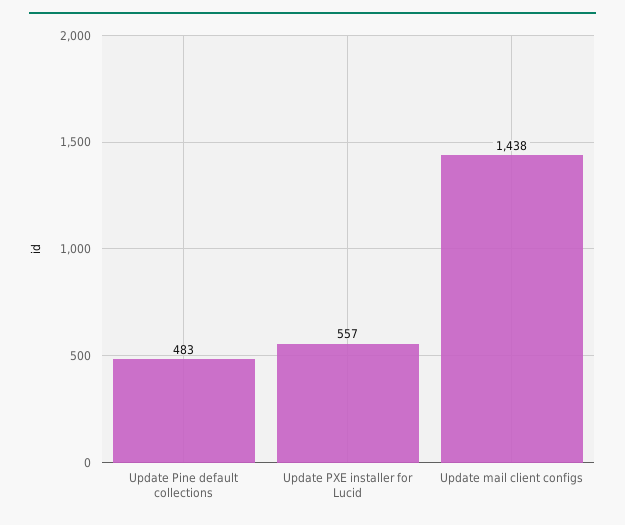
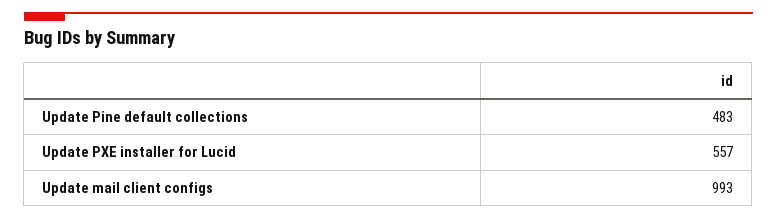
  {
    "Update Pine default collections": 483,
    "Update PXE installer for Lucid": 557,
-   "Update mail client configs": 1438
+   "Update mail client configs": 993
  }

